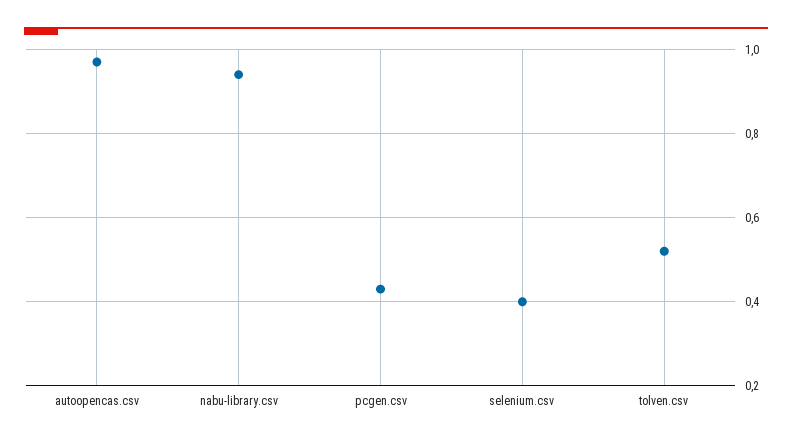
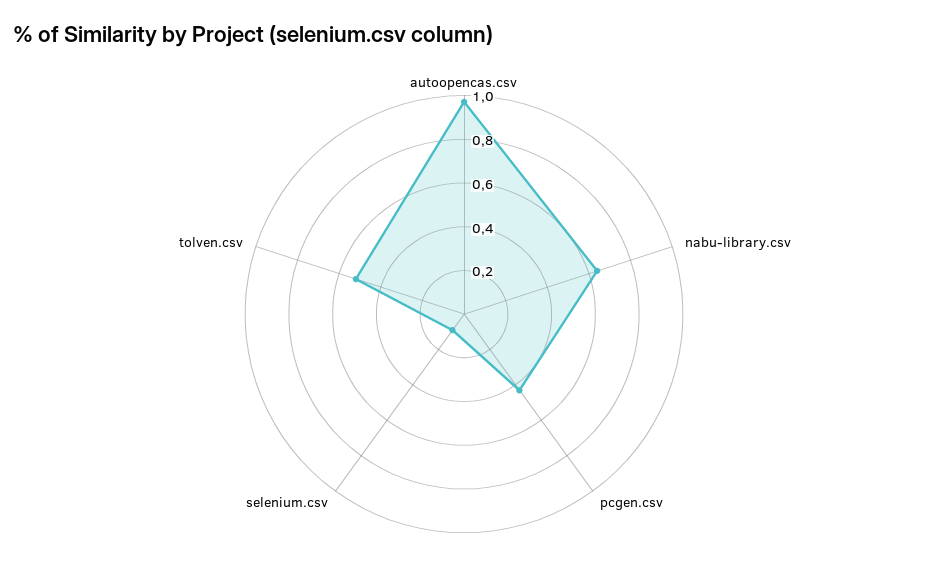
  {
    "autoopencas.csv": 0.95,
-   "nabu-library.csv": 0.95,
+   "nabu-library.csv": 0.65,
    "pcgen.csv": 0.45,
-   "selenium.csv": 0.4,
+   "selenium.csv": 0.1,
    "tolven.csv": 0.5
  }

